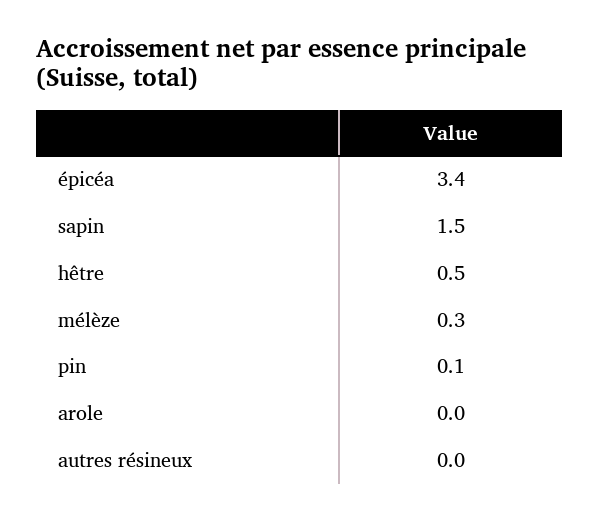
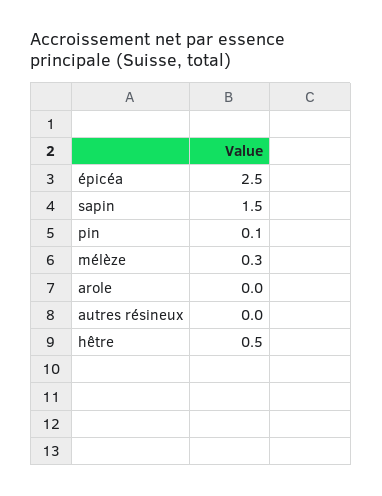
  {
-   "épicéa": 3.4,
+   "épicéa": 2.5,
    "sapin": 1.5,
    "hêtre": 0.5,
    "mélèze": 0.3,
    "pin": 0.1,
    "arole": 0,
    "autres résineux": 0
  }

